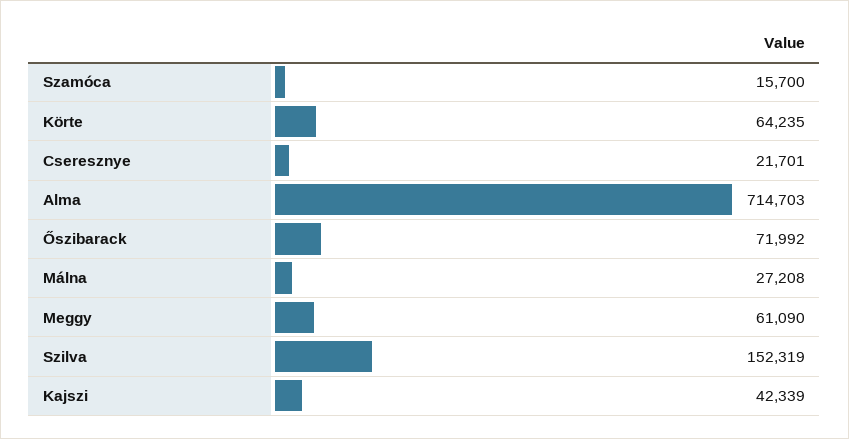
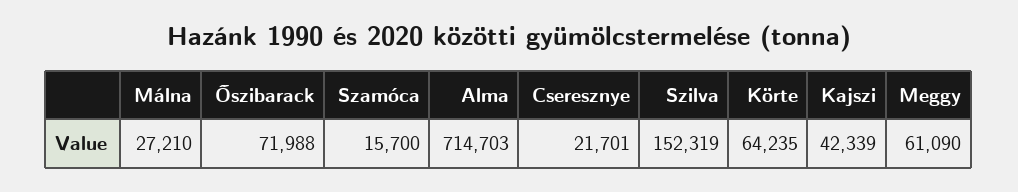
  {
    "Szamóca": 15700,
    "Körte": 64235,
    "Cseresznye": 21701,
    "Alma": 714703,
-   "Őszibarack": 71992,
+   "Őszibarack": 71988,
-   "Málna": 27208,
+   "Málna": 27210,
    "Meggy": 61090,
    "Szilva": 152319,
    "Kajszi": 42339
  }

